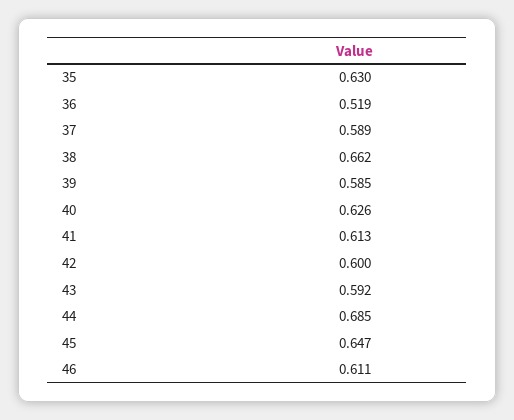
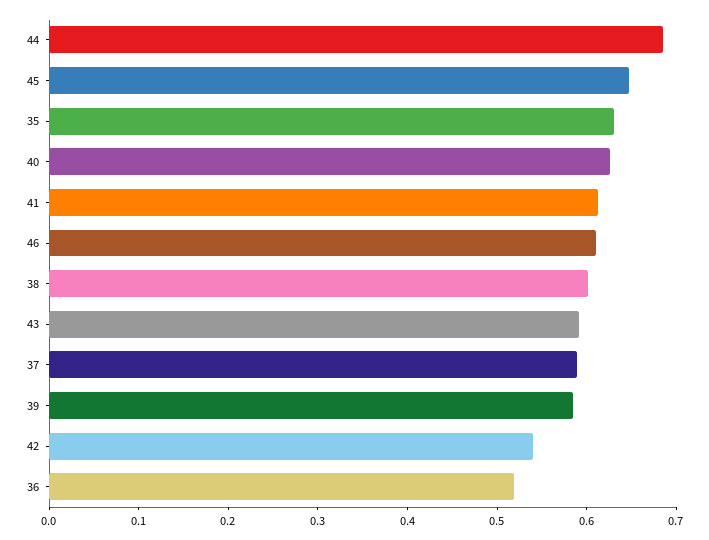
  {
    "35": 0.63,
    "36": 0.519,
    "37": 0.589,
-   "38": 0.662,
+   "38": 0.6,
    "39": 0.585,
    "40": 0.626,
    "41": 0.613,
-   "42": 0.6,
+   "42": 0.54,
    "43": 0.592,
    "44": 0.685,
    "45": 0.647,
    "46": 0.611
  }

